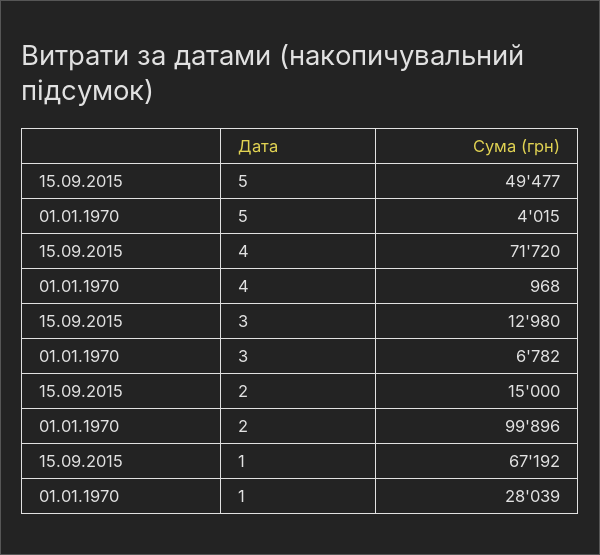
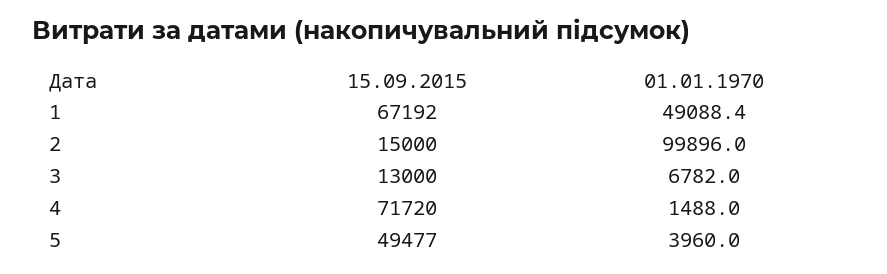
  {
    "15.09.2015": {
      "5": 49477,
      "4": 71720,
-     "3": 12980,
+     "3": 13000,
      "2": 15000,
      "1": 67192
    },
    "01.01.1970": {
-     "5": 4015,
+     "5": 3960,
-     "4": 968,
+     "4": 1488,
      "3": 6782,
      "2": 99896,
-     "1": 28039
+     "1": 49088.4
    }
  }

